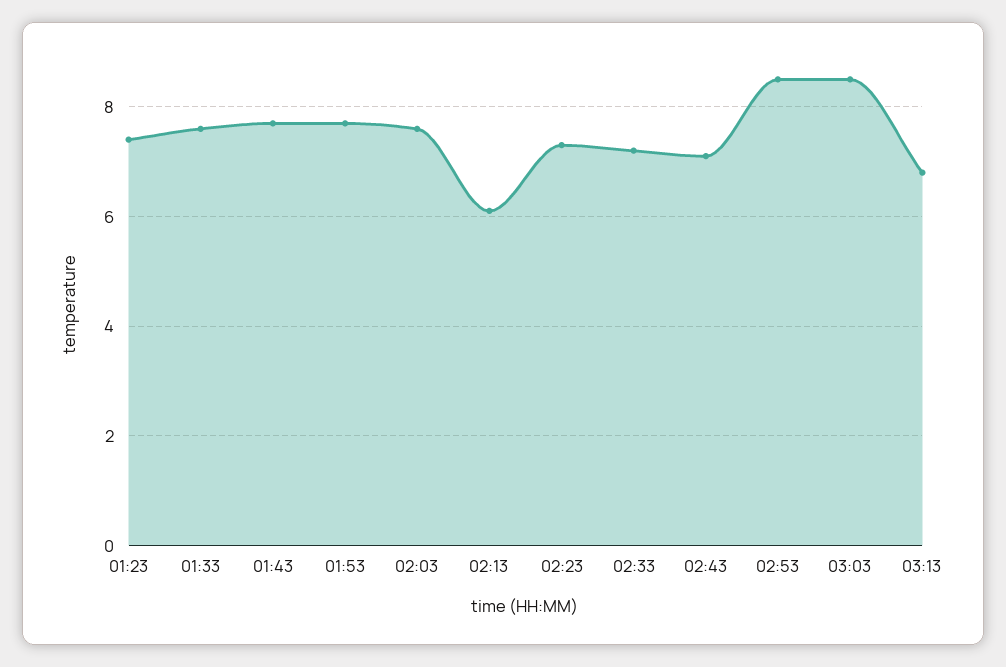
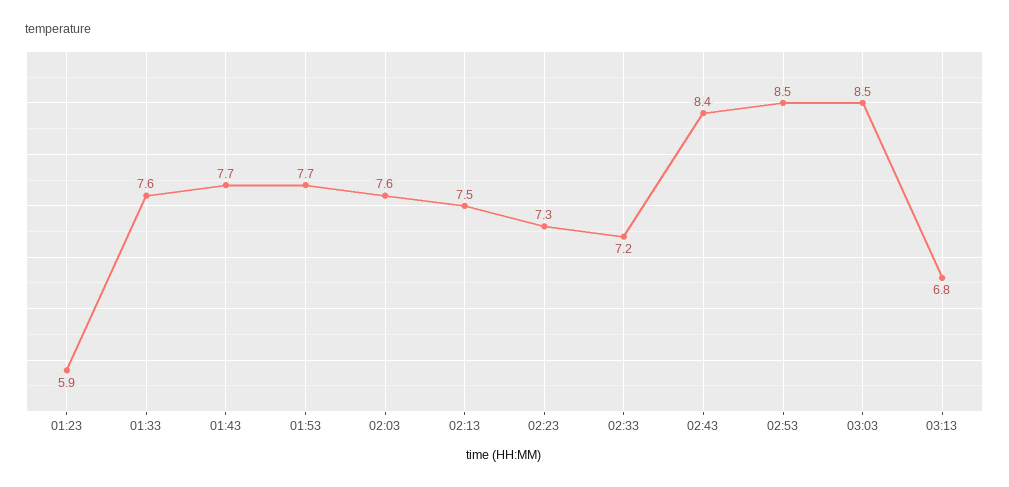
  {
-   "01:23": 7.5,
+   "01:23": 5.9,
    "01:33": 7.6,
    "01:43": 7.7,
    "01:53": 7.7,
    "02:03": 7.6,
-   "02:13": 6,
+   "02:13": 7.5,
    "02:23": 7.3,
    "02:33": 7.2,
-   "02:43": 7,
+   "02:43": 8.4,
    "02:53": 8.5,
    "03:03": 8.5,
    "03:13": 6.8
  }

